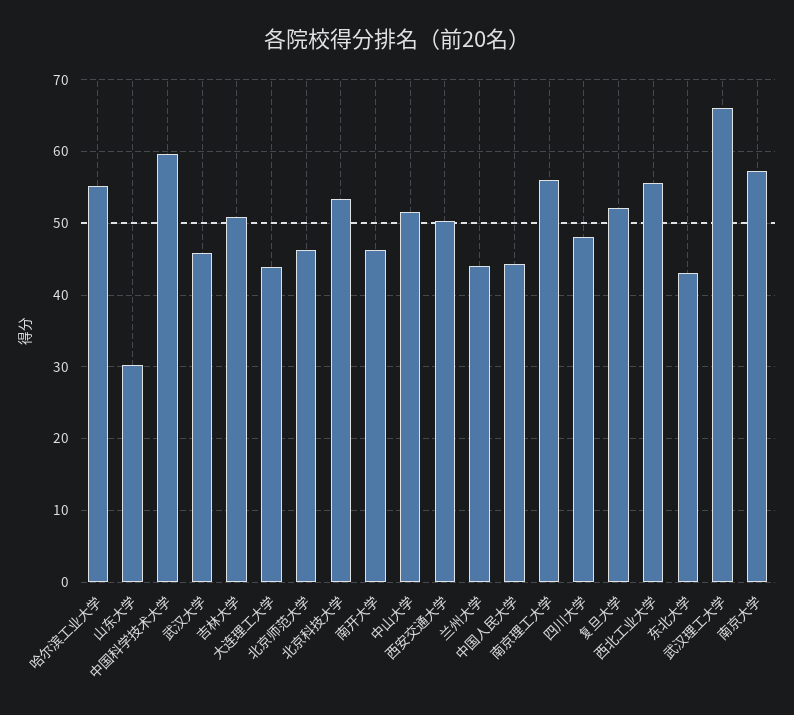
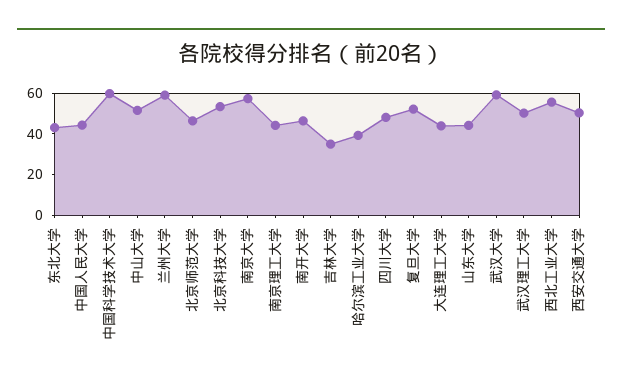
  {
-   "哈尔滨工业大学": 55,
+   "哈尔滨工业大学": 40,
-   "山东大学": 30,
+   "山东大学": 45,
    "中国科学技术大学": 60,
-   "武汉大学": 46,
+   "武汉大学": 60,
-   "吉林大学": 51,
+   "吉林大学": 35,
    "大连理工大学": 44,
    "北京师范大学": 46,
    "北京科技大学": 53,
    "南开大学": 46,
    "中山大学": 52,
    "西安交通大学": 50,
-   "兰州大学": 44,
+   "兰州大学": 60,
    "中国人民大学": 44,
-   "南京理工大学": 56,
+   "南京理工大学": 45,
    "四川大学": 48,
    "复旦大学": 52,
    "西北工业大学": 56,
    "东北大学": 43,
-   "武汉理工大学": 66,
+   "武汉理工大学": 50,
    "南京大学": 57
  }

